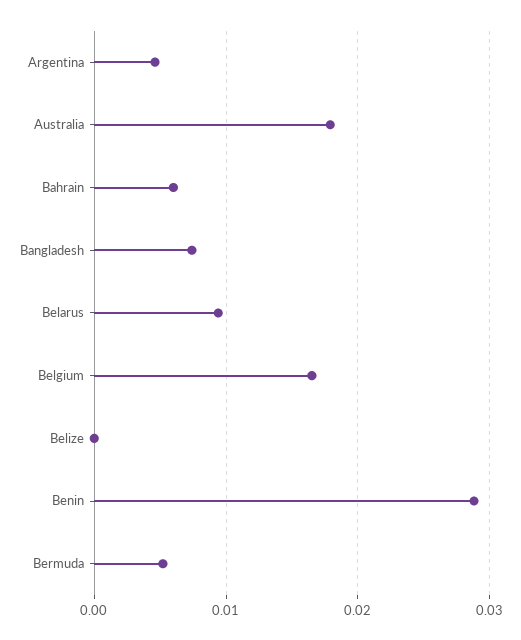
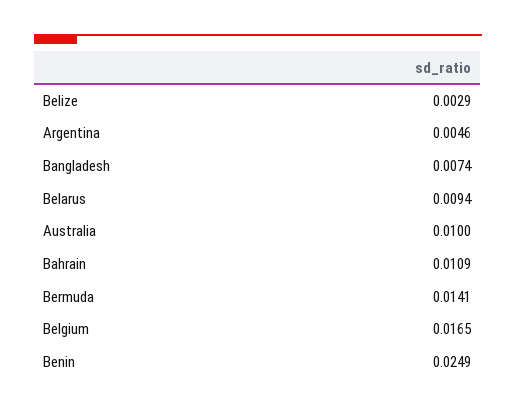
  {
    "Argentina": 0.0046,
-   "Australia": 0.018,
+   "Australia": 0.01,
-   "Bahrain": 0.006,
+   "Bahrain": 0.0109,
    "Bangladesh": 0.0074,
    "Belarus": 0.0094,
    "Belgium": 0.0165,
-   "Belize": 0,
+   "Belize": 0.0029,
-   "Benin": 0.029,
+   "Benin": 0.0249,
-   "Bermuda": 0.005
+   "Bermuda": 0.0141
  }

